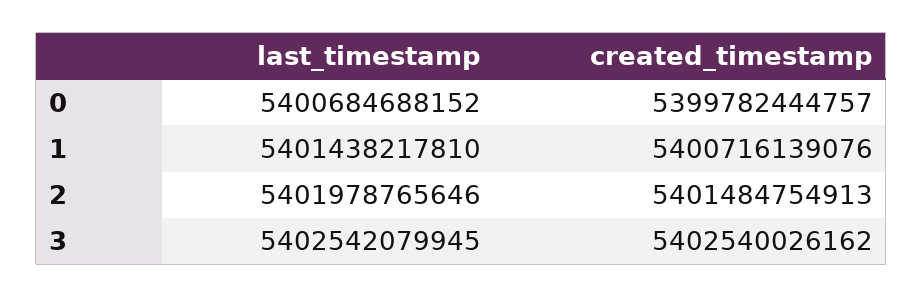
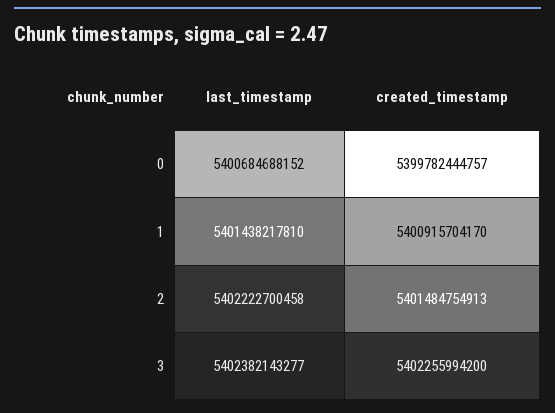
  {
    "last_timestamp": {
      "0": 5400684688152,
      "1": 5401438217810,
-     "2": 5401978765646,
+     "2": 5402222700458,
-     "3": 5402542079945
+     "3": 5402382143277
    },
    "created_timestamp": {
      "0": 5399782444757,
-     "1": 5400716139076,
+     "1": 5400915704170,
      "2": 5401484754913,
-     "3": 5402540026162
+     "3": 5402255994200
    }
  }

